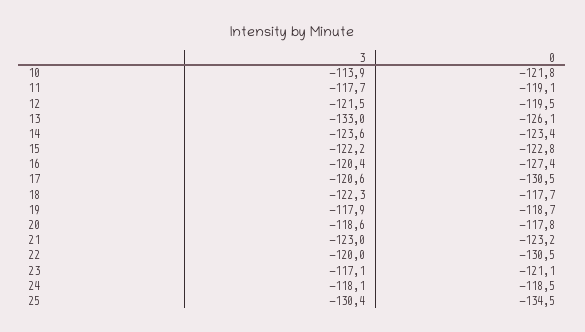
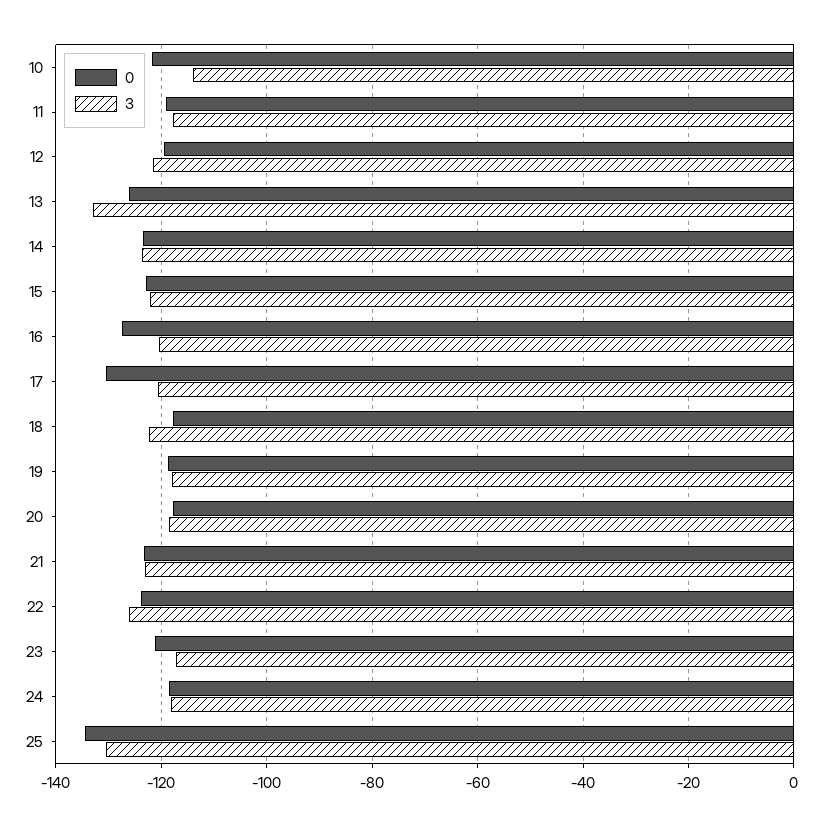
  {
    "3": {
      "10": -113.9,
      "11": -117.7,
      "12": -121.5,
      "13": -133,
      "14": -123.6,
      "15": -122.2,
      "16": -120.4,
      "17": -120.6,
      "18": -122.3,
      "19": -117.9,
      "20": -118.6,
      "21": -123,
-     "22": -120,
+     "22": -126,
      "23": -117.1,
      "24": -118.1,
      "25": -130.4
    },
    "0": {
      "10": -121.8,
      "11": -119.1,
      "12": -119.5,
      "13": -126.1,
      "14": -123.4,
      "15": -122.8,
      "16": -127.4,
      "17": -130.5,
      "18": -117.7,
      "19": -118.7,
      "20": -117.8,
      "21": -123.2,
-     "22": -130.5,
+     "22": -124,
      "23": -121.1,
      "24": -118.5,
      "25": -134.5
    }
  }

